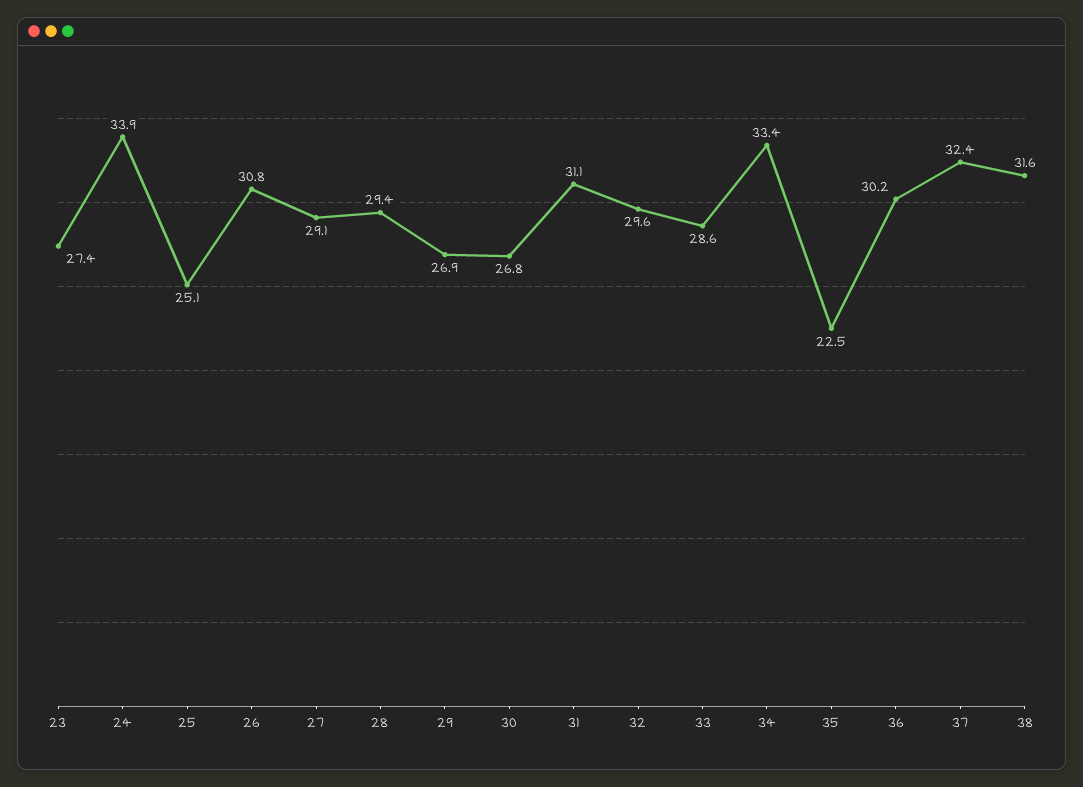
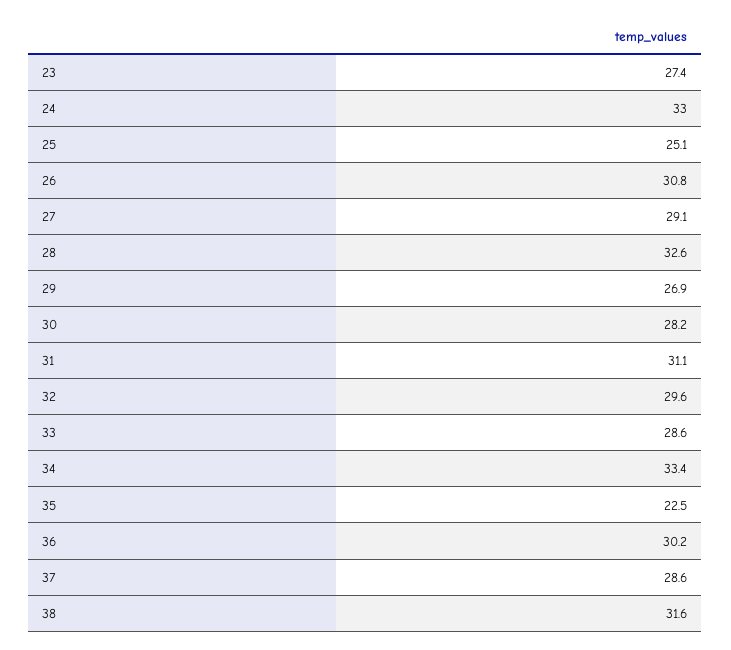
  {
    "23": 27.4,
-   "24": 33.9,
+   "24": 33,
    "25": 25.1,
    "26": 30.8,
    "27": 29.1,
-   "28": 29.4,
+   "28": 32.6,
    "29": 26.9,
-   "30": 26.8,
+   "30": 28.2,
    "31": 31.1,
    "32": 29.6,
    "33": 28.6,
    "34": 33.4,
    "35": 22.5,
    "36": 30.2,
-   "37": 32.4,
+   "37": 28.6,
    "38": 31.6
  }

